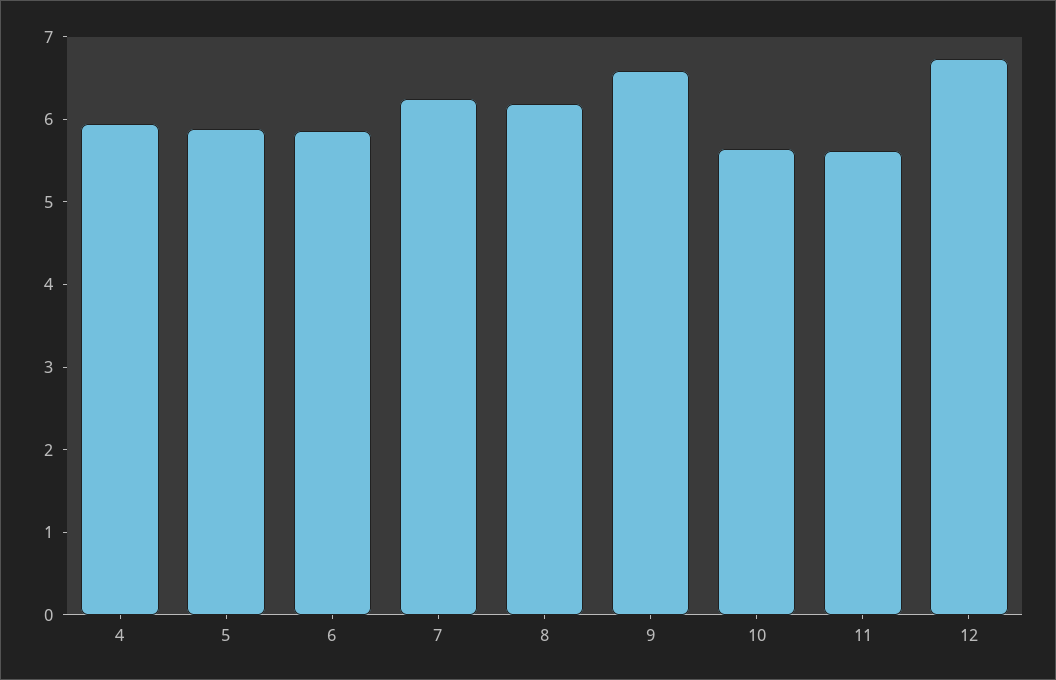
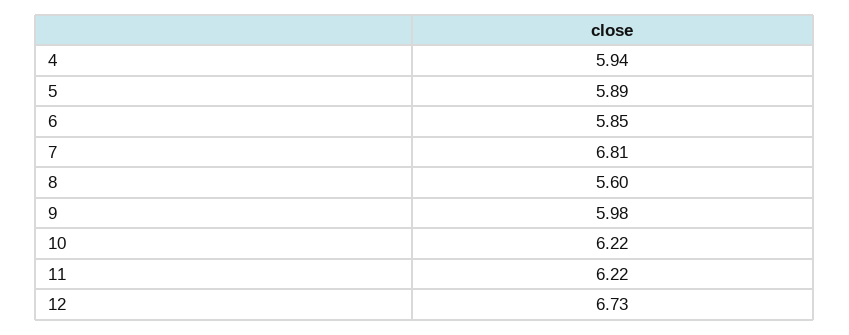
  {
    "4": 5.94,
    "5": 5.89,
    "6": 5.85,
-   "7": 6.2,
+   "7": 6.81,
-   "8": 6.2,
+   "8": 5.6,
-   "9": 6.6,
+   "9": 5.98,
-   "10": 5.6,
+   "10": 6.22,
-   "11": 5.6,
+   "11": 6.22,
    "12": 6.73
  }

